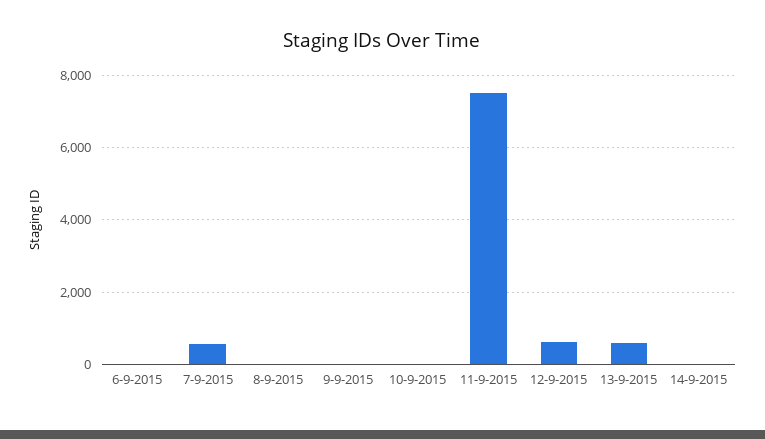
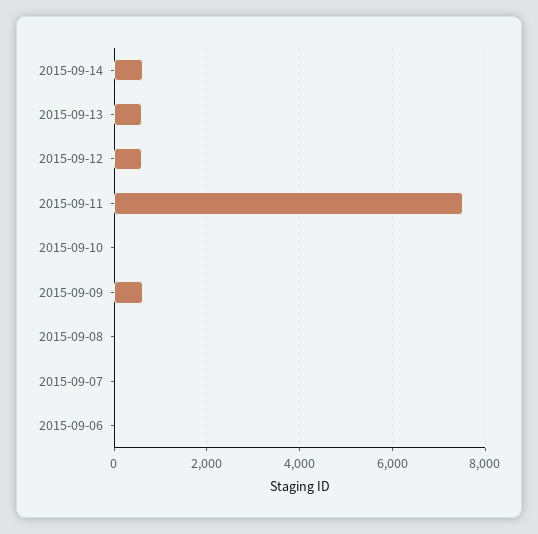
  {
    "6-9-2015": 0,
-   "7-9-2015": 600,
+   "7-9-2015": 0,
    "8-9-2015": 0,
-   "9-9-2015": 0,
+   "9-9-2015": 600,
    "10-9-2015": 0,
    "11-9-2015": 7600,
    "12-9-2015": 600,
    "13-9-2015": 600,
-   "14-9-2015": 0
+   "14-9-2015": 600
  }

